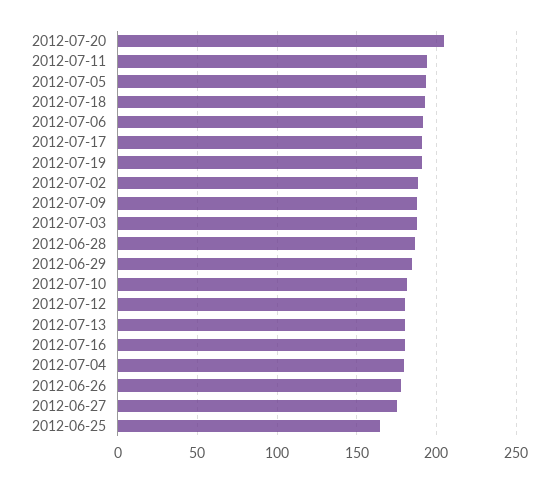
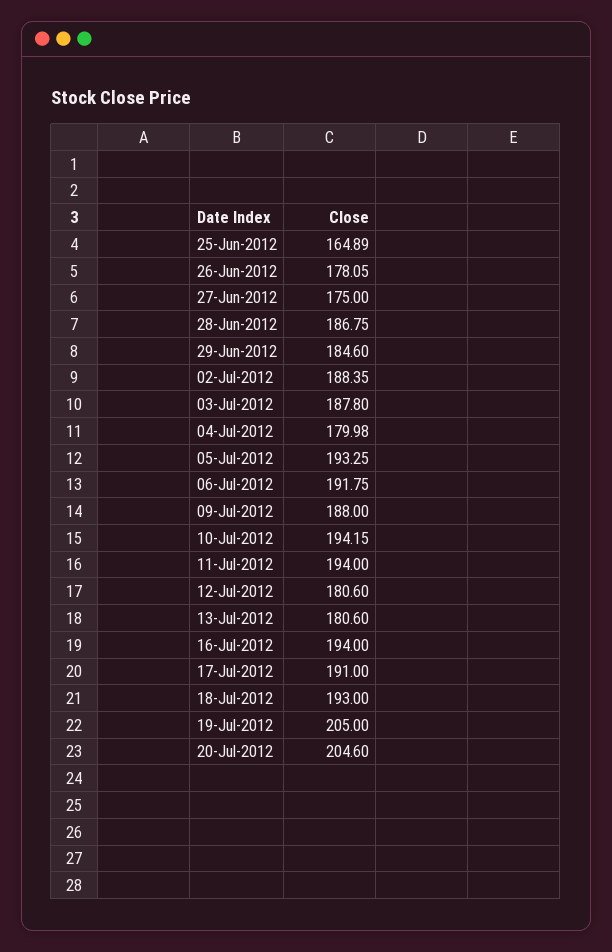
  {
    "2012-07-20": 204.6,
    "2012-07-11": 194,
    "2012-07-05": 193.25,
    "2012-07-18": 193,
    "2012-07-06": 191.75,
    "2012-07-17": 191,
-   "2012-07-19": 190,
+   "2012-07-19": 205,
    "2012-07-02": 188.35,
    "2012-07-09": 188,
    "2012-07-03": 187.8,
    "2012-06-28": 186.75,
    "2012-06-29": 184.6,
-   "2012-07-10": 180,
+   "2012-07-10": 194.15,
    "2012-07-12": 180.6,
    "2012-07-13": 180.6,
-   "2012-07-16": 180,
+   "2012-07-16": 194,
    "2012-07-04": 179.98,
    "2012-06-26": 178.05,
    "2012-06-27": 175,
    "2012-06-25": 164.89
  }

